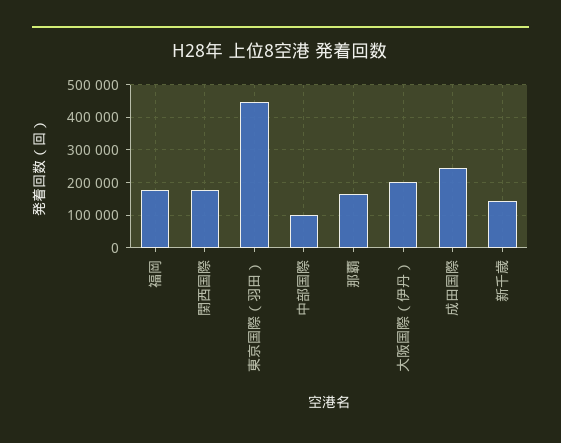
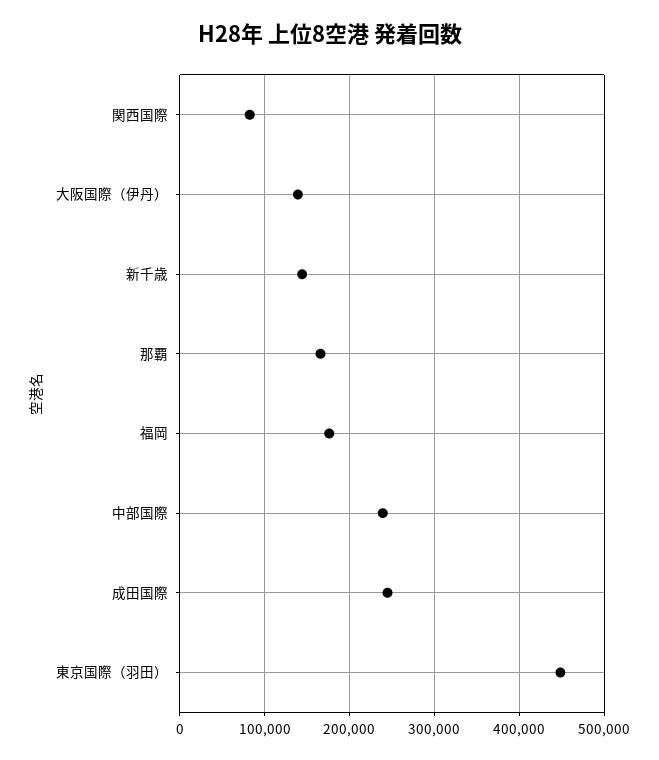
  {
    "福岡": 180000,
-   "関西国際": 180000,
+   "関西国際": 80000,
    "東京国際（羽田）": 450000,
-   "中部国際": 100000,
+   "中部国際": 240000,
    "那覇": 170000,
-   "大阪国際（伊丹）": 200000,
+   "大阪国際（伊丹）": 140000,
    "成田国際": 240000,
    "新千歳": 140000
  }

